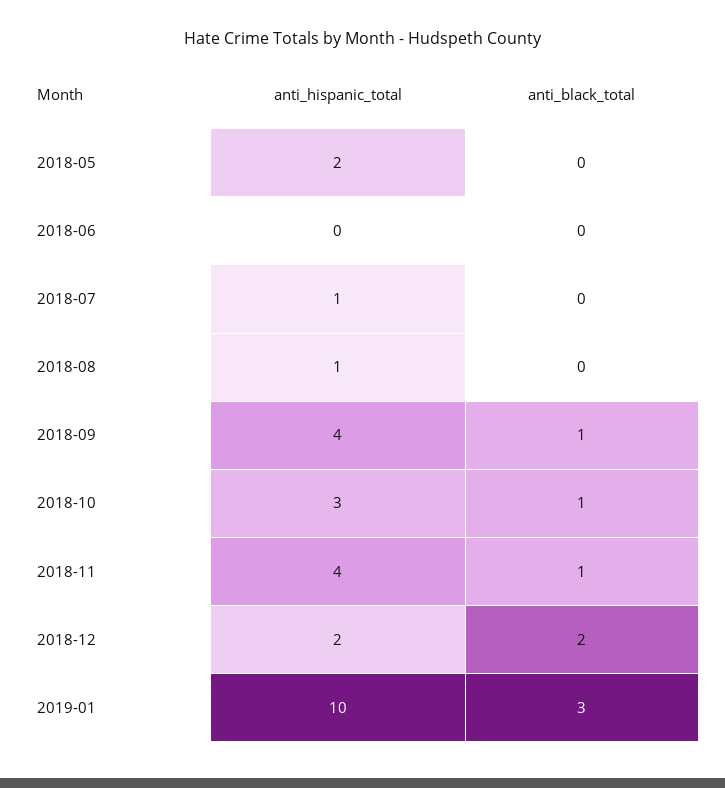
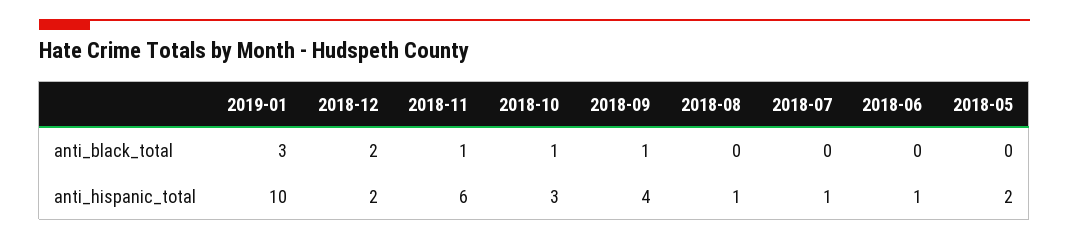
  {
    "anti_hispanic_total": {
      "2018-05": 2,
-     "2018-06": 0,
+     "2018-06": 1,
      "2018-07": 1,
      "2018-08": 1,
      "2018-09": 4,
      "2018-10": 3,
-     "2018-11": 4,
+     "2018-11": 6,
      "2018-12": 2,
      "2019-01": 10
    },
    "anti_black_total": {
      "2018-05": 0,
      "2018-06": 0,
      "2018-07": 0,
      "2018-08": 0,
      "2018-09": 1,
      "2018-10": 1,
      "2018-11": 1,
      "2018-12": 2,
      "2019-01": 3
    }
  }

